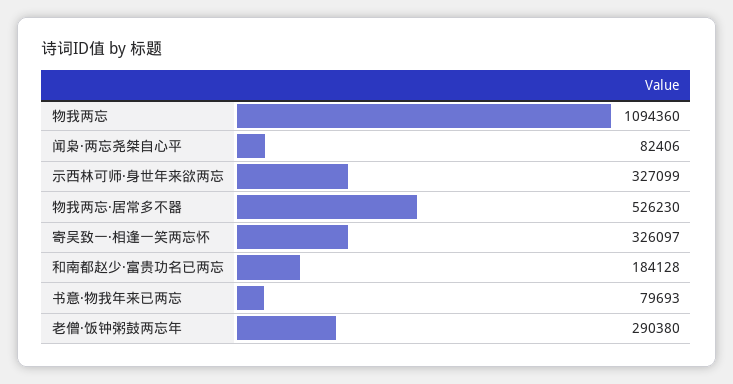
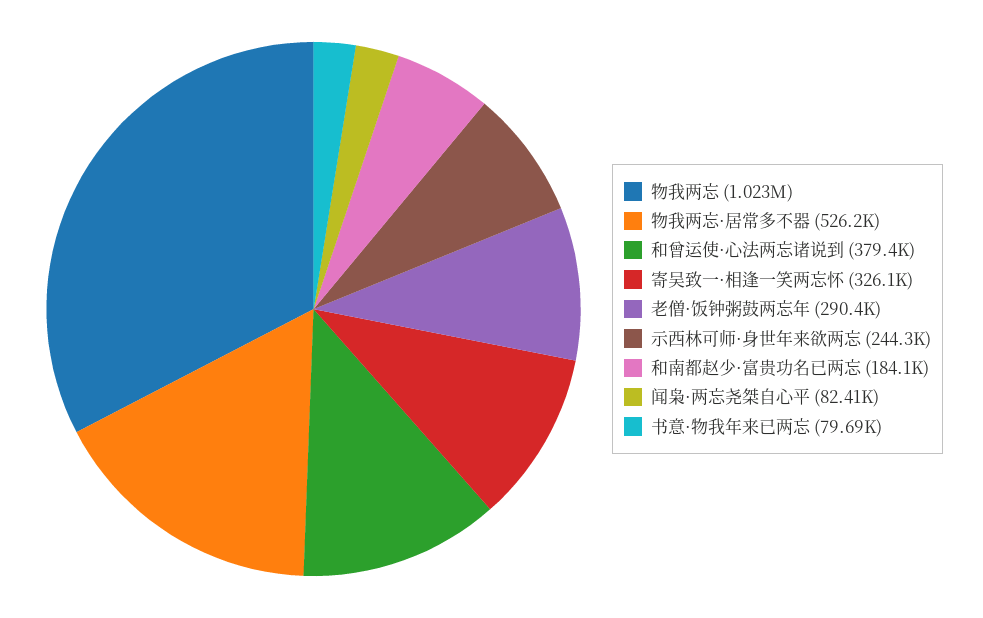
  {
-   "物我两忘": 1094360,
+   "物我两忘": 1023000,
    "闻枭·两忘尧桀自心平": 82406,
-   "示西林可师·身世年来欲两忘": 327099,
+   "示西林可师·身世年来欲两忘": 244300,
    "物我两忘·居常多不器": 526230,
    "寄吴致一·相逢一笑两忘怀": 326097,
    "和南都赵少·富贵功名已两忘": 184128,
    "书意·物我年来已两忘": 79693,
-   "老僧·饭钟粥鼓两忘年": 290380
+   "老僧·饭钟粥鼓两忘年": 290380,
+   "和曾运使·心法两忘诸说到": 379400
  }

